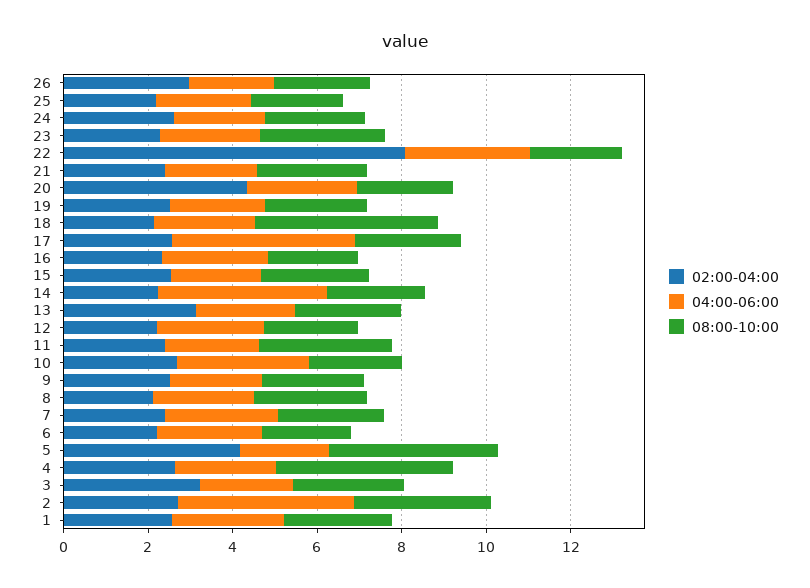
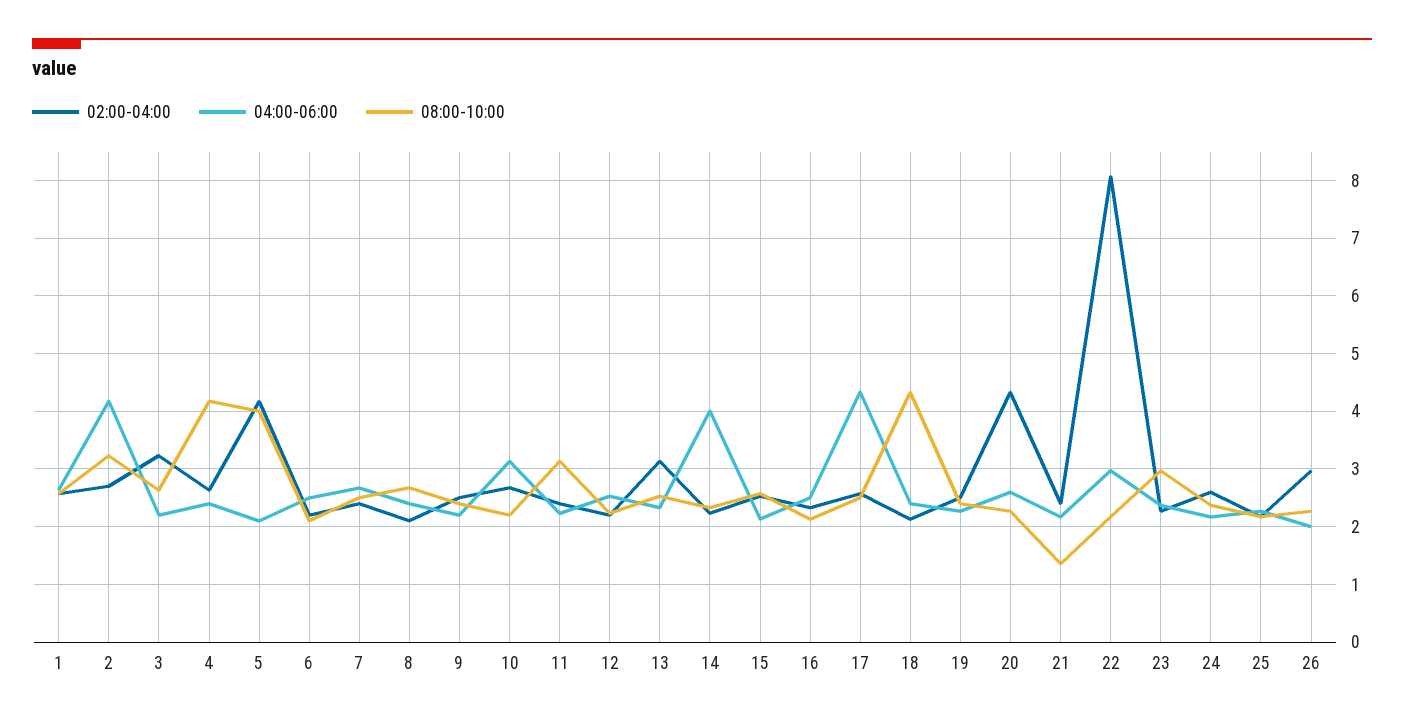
  {
    "02:00-04:00": {
      "26": 3,
      "25": 2.2,
      "24": 2.6,
      "23": 2.2,
      "22": 8,
      "21": 2.4,
      "20": 4.4,
      "19": 2.6,
      "18": 2.2,
      "17": 2.6,
      "16": 2.4,
      "15": 2.6,
      "14": 2.2,
      "13": 3.2,
      "12": 2.2,
      "11": 2.4,
      "10": 2.6,
      "9": 2.6,
      "8": 2.2,
      "7": 2.4,
      "6": 2.2,
      "5": 4.2,
      "4": 2.6,
      "3": 3.2,
      "2": 2.8,
      "1": 2.6
    },
    "04:00-06:00": {
      "26": 2,
      "25": 2.2,
      "24": 2.2,
      "23": 2.4,
      "22": 3,
      "21": 2.2,
      "20": 2.6,
      "19": 2.2,
      "18": 2.4,
      "17": 4.4,
      "16": 2.6,
      "15": 2.2,
      "14": 4,
      "13": 2.4,
      "12": 2.6,
      "11": 2.2,
      "10": 3.2,
      "9": 2.2,
      "8": 2.4,
      "7": 2.6,
      "6": 2.6,
      "5": 2.2,
      "4": 2.4,
      "3": 2.2,
      "2": 4.2,
      "1": 2.6
    },
    "08:00-10:00": {
      "26": 2.2,
      "25": 2.2,
      "24": 2.4,
      "23": 3,
      "22": 2.2,
-     "21": 2.5,
+     "21": 1.4,
      "20": 2.2,
      "19": 2.4,
      "18": 4.4,
      "17": 2.6,
      "16": 2.2,
      "15": 2.6,
      "14": 2.4,
      "13": 2.6,
      "12": 2.2,
      "11": 3.2,
      "10": 2.2,
      "9": 2.4,
      "8": 2.6,
      "7": 2.6,
      "6": 2.2,
      "5": 4,
      "4": 4.2,
      "3": 2.6,
      "2": 3.2,
      "1": 2.6
    }
  }

